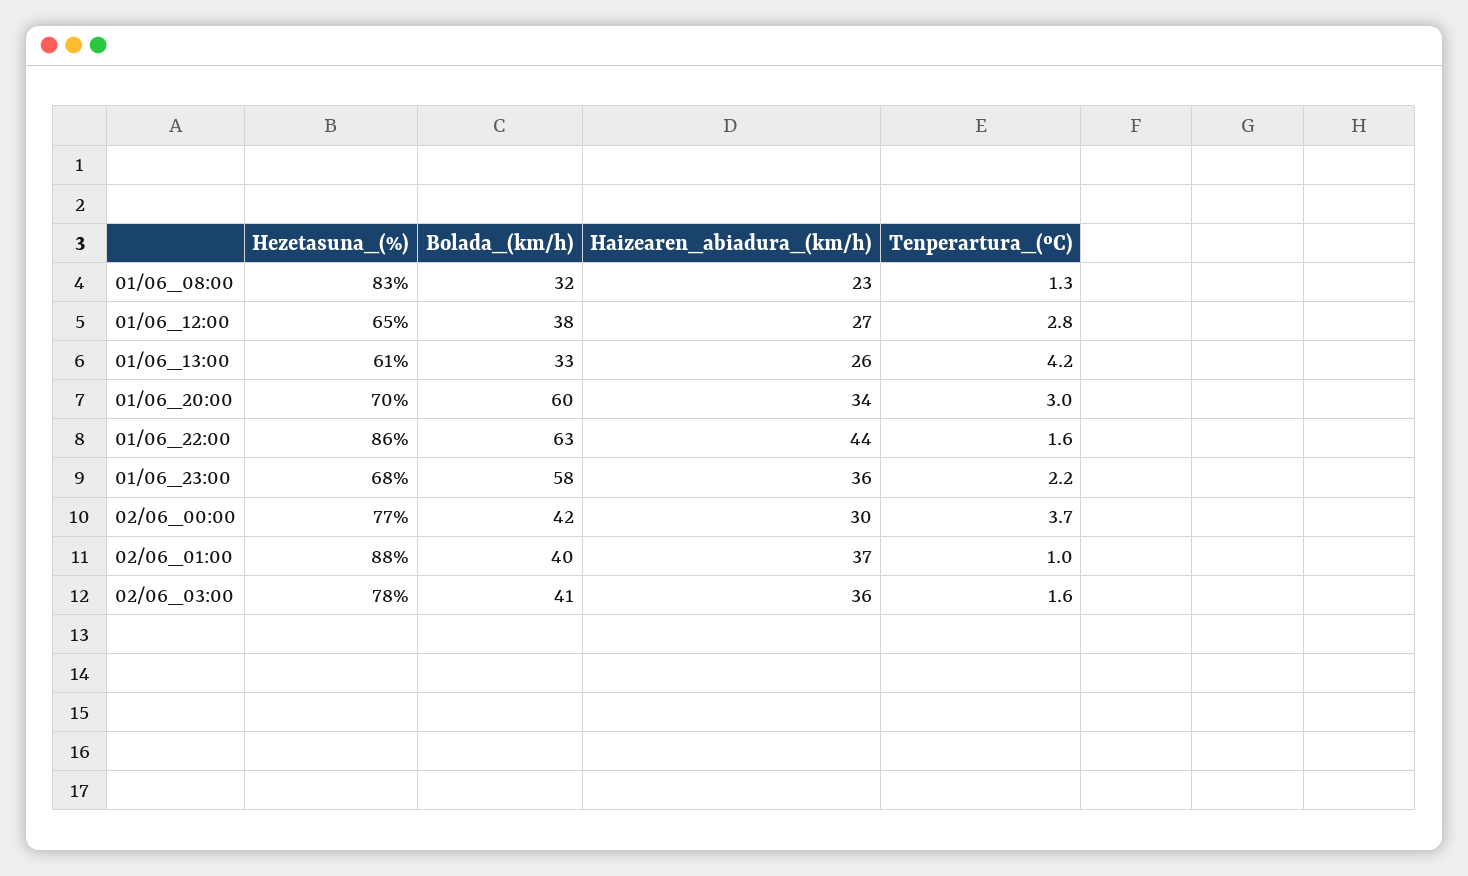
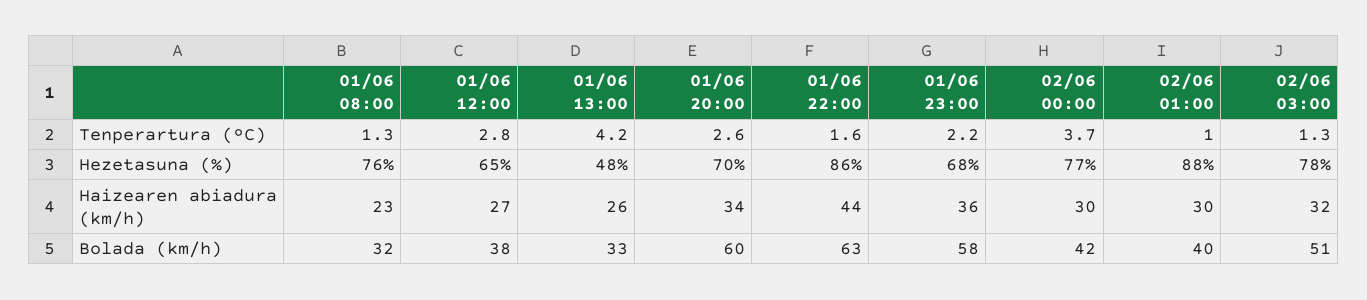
  {
    "Hezetasuna_(%)": {
-     "01/06_08:00": 83,
+     "01/06_08:00": 76,
      "01/06_12:00": 65,
-     "01/06_13:00": 61,
+     "01/06_13:00": 48,
      "01/06_20:00": 70,
      "01/06_22:00": 86,
      "01/06_23:00": 68,
      "02/06_00:00": 77,
      "02/06_01:00": 88,
      "02/06_03:00": 78
    },
    "Bolada_(km/h)": {
      "01/06_08:00": 32,
      "01/06_12:00": 38,
      "01/06_13:00": 33,
      "01/06_20:00": 60,
      "01/06_22:00": 63,
      "01/06_23:00": 58,
      "02/06_00:00": 42,
      "02/06_01:00": 40,
-     "02/06_03:00": 41
+     "02/06_03:00": 51
    },
    "Haizearen_abiadura_(km/h)": {
      "01/06_08:00": 23,
      "01/06_12:00": 27,
      "01/06_13:00": 26,
      "01/06_20:00": 34,
      "01/06_22:00": 44,
      "01/06_23:00": 36,
      "02/06_00:00": 30,
-     "02/06_01:00": 37,
+     "02/06_01:00": 30,
-     "02/06_03:00": 36
+     "02/06_03:00": 32
    },
    "Tenperartura_(ºC)": {
      "01/06_08:00": 1.3,
      "01/06_12:00": 2.8,
      "01/06_13:00": 4.2,
-     "01/06_20:00": 3,
+     "01/06_20:00": 2.6,
      "01/06_22:00": 1.6,
      "01/06_23:00": 2.2,
      "02/06_00:00": 3.7,
      "02/06_01:00": 1,
-     "02/06_03:00": 1.6
+     "02/06_03:00": 1.3
    }
  }

